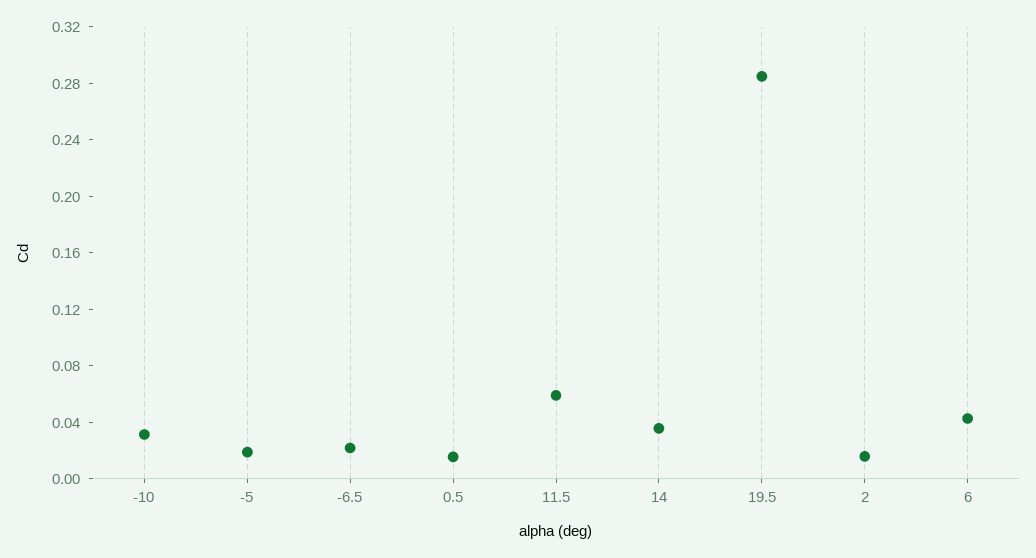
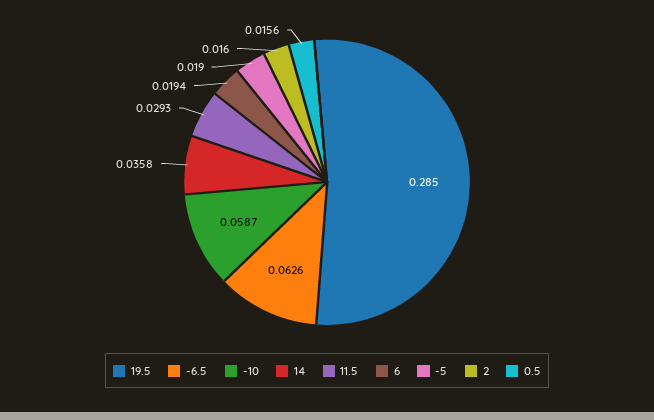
  {
-   "-10": 0.03,
+   "-10": 0.0587,
    "-5": 0.019,
-   "-6.5": 0.02,
+   "-6.5": 0.0626,
    "0.5": 0.0156,
-   "11.5": 0.06,
+   "11.5": 0.0293,
    "14": 0.0358,
    "19.5": 0.285,
    "2": 0.016,
-   "6": 0.04
+   "6": 0.0194
  }

